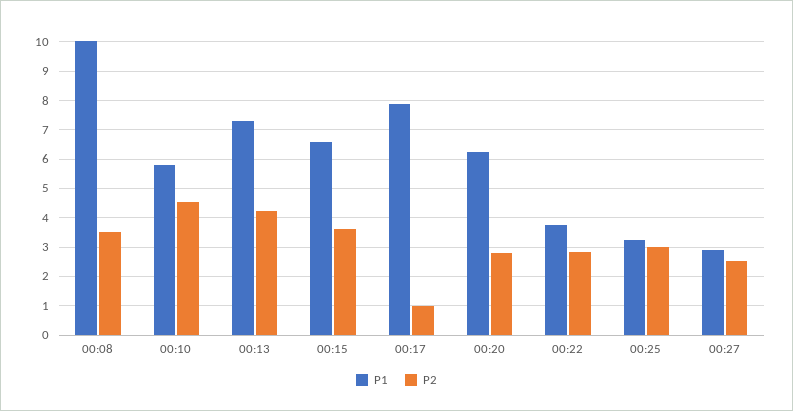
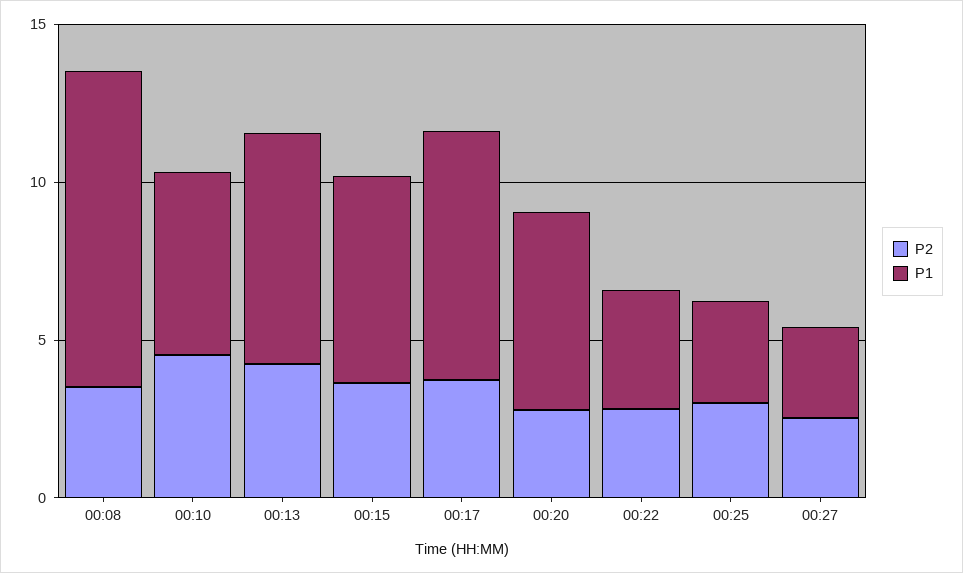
  {
    "P1": {
      "00:08": 10,
      "00:10": 5.75,
      "00:13": 7.25,
      "00:15": 6.5,
      "00:17": 8,
      "00:20": 6.25,
      "00:22": 3.75,
      "00:25": 3.25,
      "00:27": 3
    },
    "P2": {
      "00:08": 3.5,
      "00:10": 4.5,
      "00:13": 4.25,
      "00:15": 3.75,
-     "00:17": 1,
+     "00:17": 4,
      "00:20": 2.75,
      "00:22": 2.75,
      "00:25": 3,
      "00:27": 2.5
    }
  }

